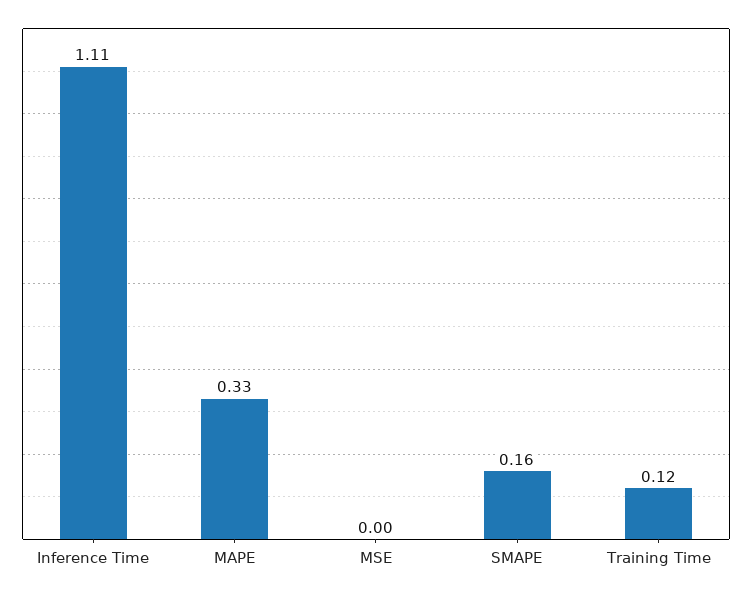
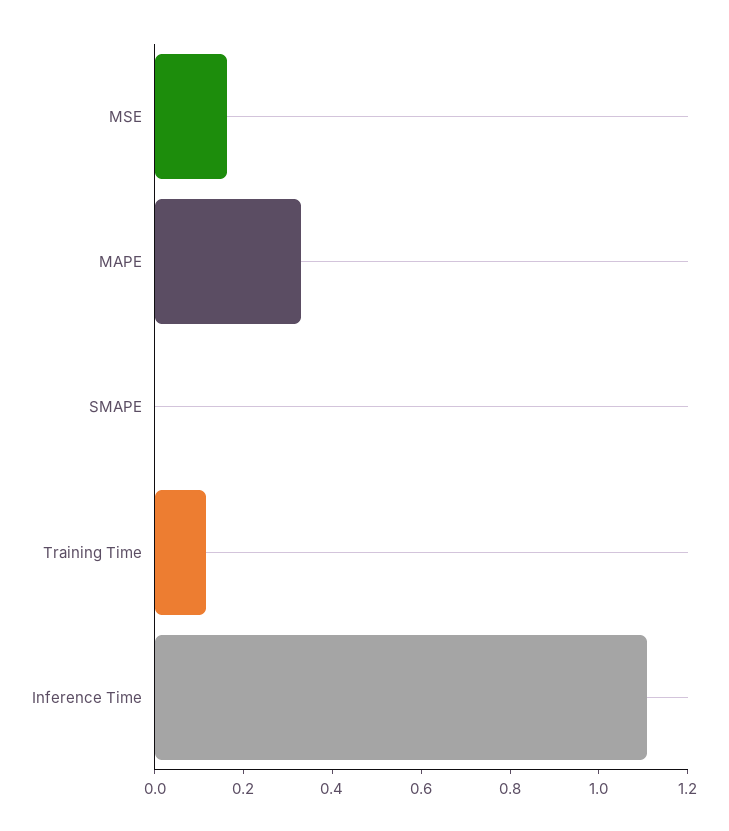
  {
    "Inference Time": 1.11,
    "MAPE": 0.33,
-   "MSE": 0,
+   "MSE": 0.15,
-   "SMAPE": 0.16,
+   "SMAPE": 0,
    "Training Time": 0.12
  }

